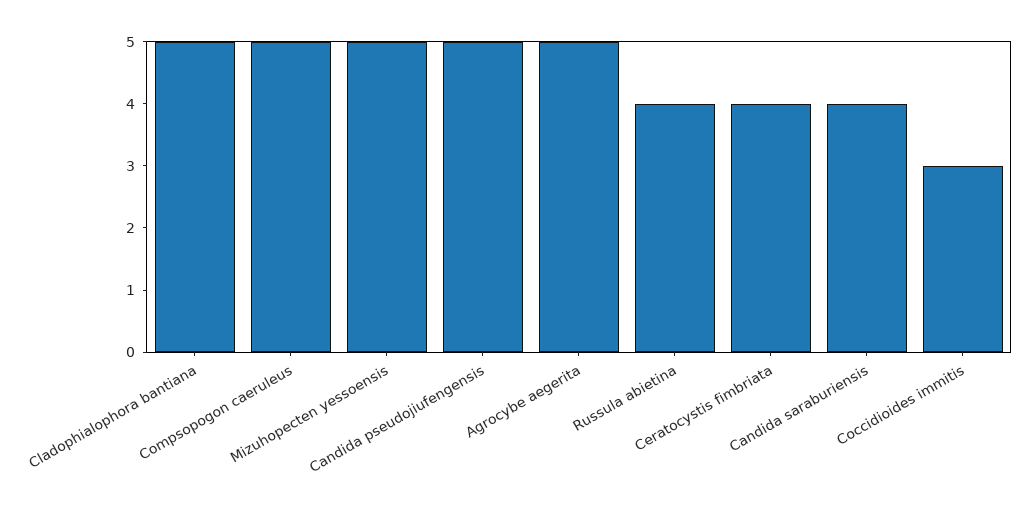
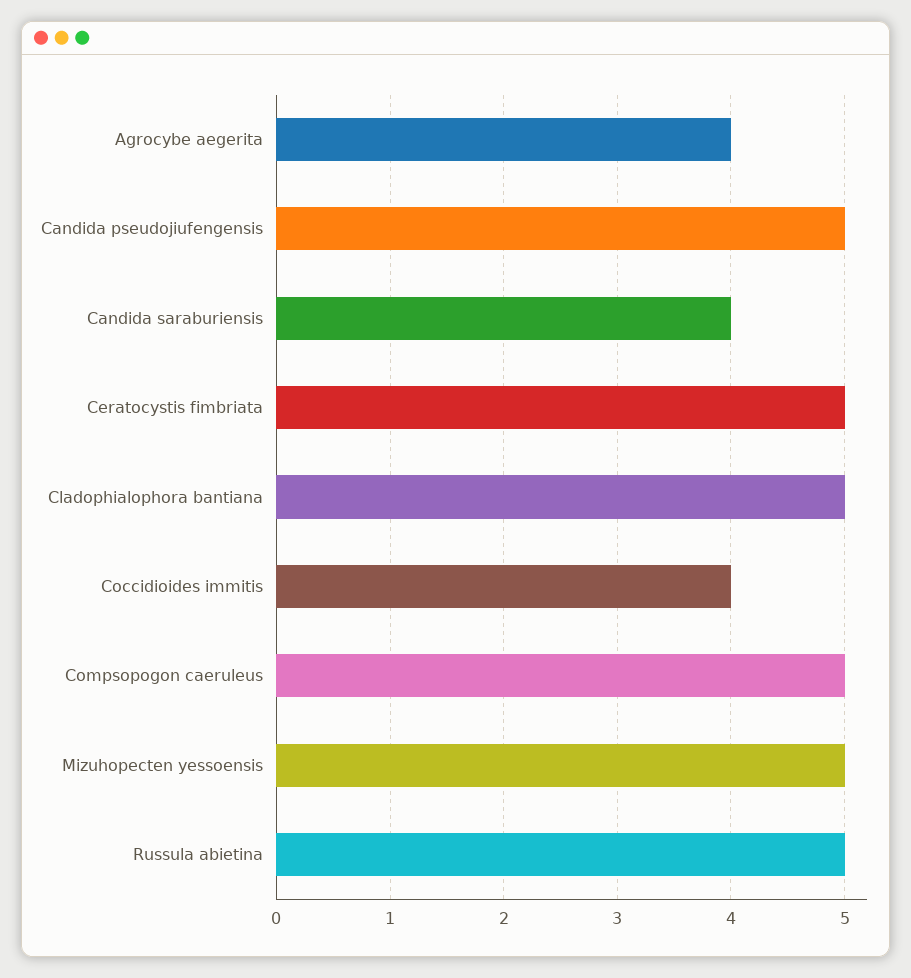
  {
    "Cladophialophora bantiana": 5,
    "Compsopogon caeruleus": 5,
    "Mizuhopecten yessoensis": 5,
    "Candida pseudojiufengensis": 5,
-   "Agrocybe aegerita": 5,
+   "Agrocybe aegerita": 4,
-   "Russula abietina": 4,
+   "Russula abietina": 5,
-   "Ceratocystis fimbriata": 4,
+   "Ceratocystis fimbriata": 5,
    "Candida saraburiensis": 4,
-   "Coccidioides immitis": 3
+   "Coccidioides immitis": 4
  }

